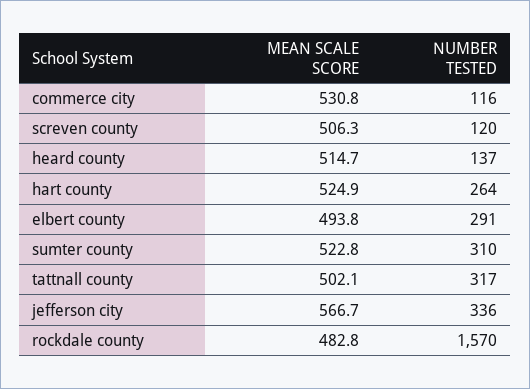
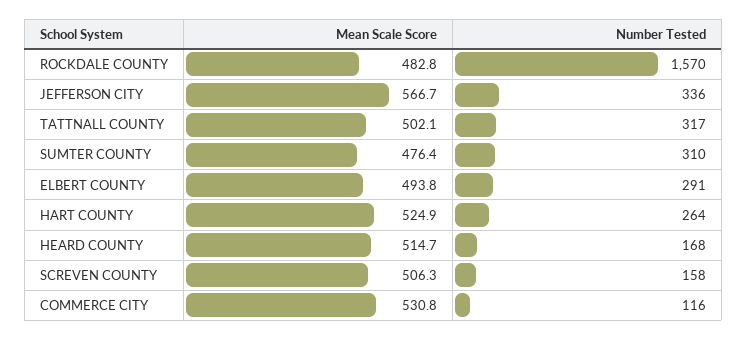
  {
    "MEAN SCALE SCORE": {
      "commerce city": 530.8,
      "screven county": 506.3,
      "heard county": 514.7,
      "hart county": 524.9,
      "elbert county": 493.8,
-     "sumter county": 522.8,
+     "sumter county": 476.4,
      "tattnall county": 502.1,
      "jefferson city": 566.7,
      "rockdale county": 482.8
    },
    "NUMBER TESTED": {
      "commerce city": 116,
-     "screven county": 120,
+     "screven county": 158,
-     "heard county": 137,
+     "heard county": 168,
      "hart county": 264,
      "elbert county": 291,
      "sumter county": 310,
      "tattnall county": 317,
      "jefferson city": 336,
      "rockdale county": 1570
    }
  }

